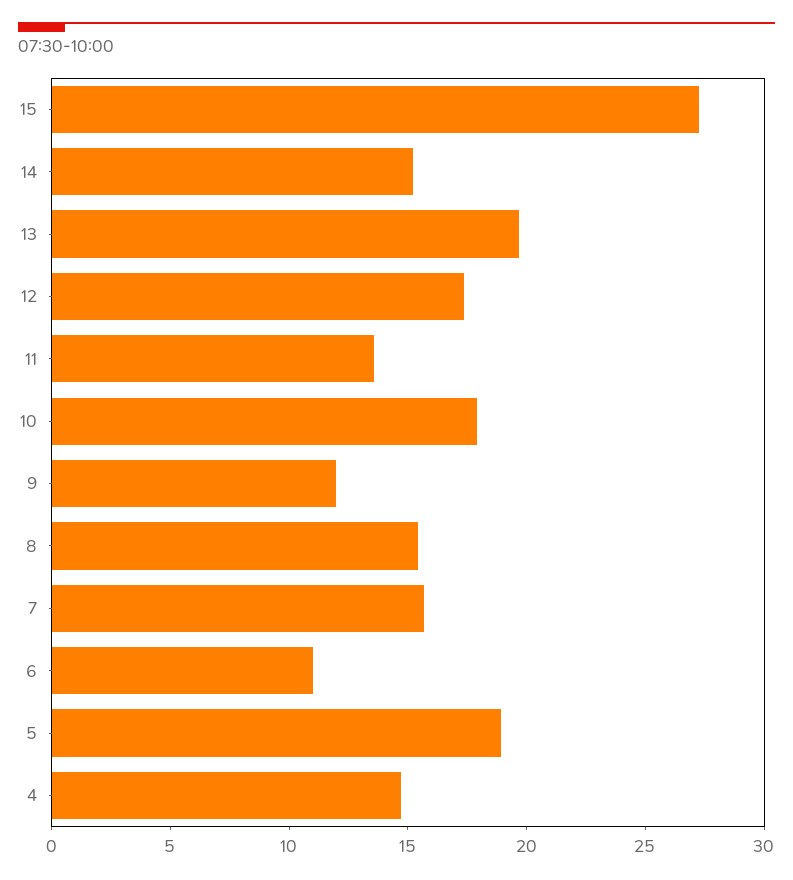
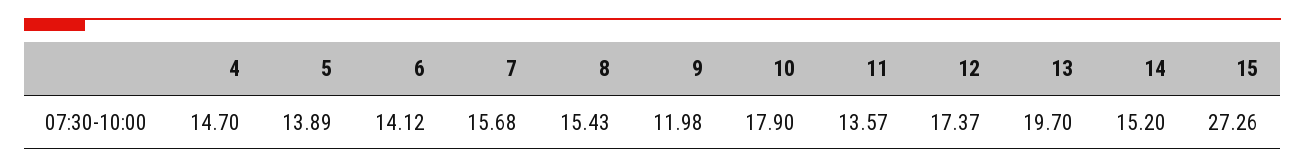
  {
    "15": 27.26,
    "14": 15.2,
    "13": 19.7,
    "12": 17.37,
    "11": 13.57,
    "10": 17.9,
    "9": 11.98,
    "8": 15.43,
    "7": 15.68,
-   "6": 11,
+   "6": 14.12,
-   "5": 19,
+   "5": 13.89,
    "4": 14.7
  }

